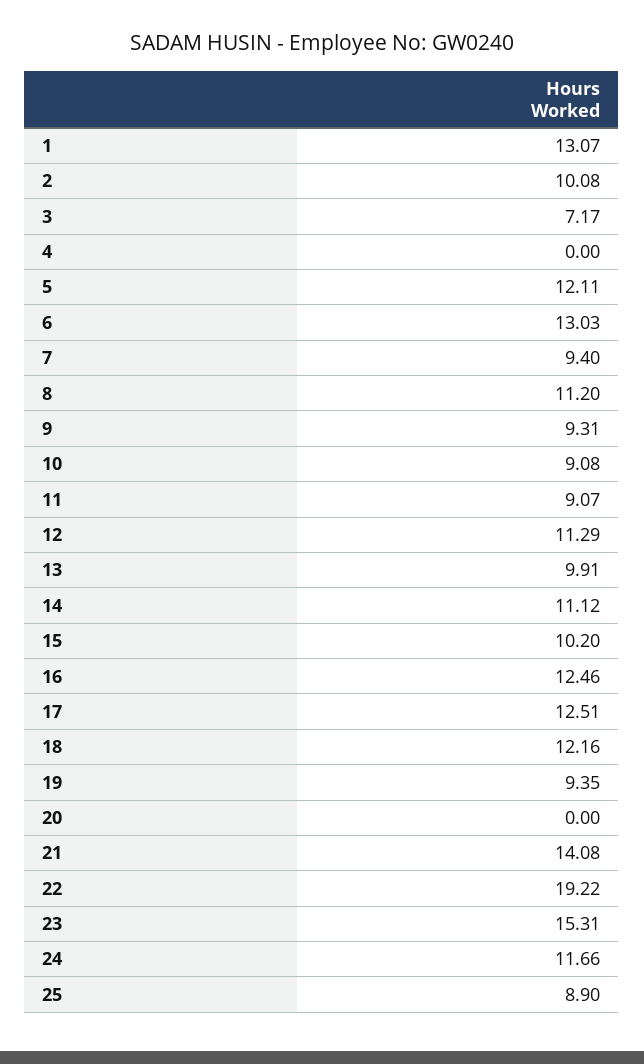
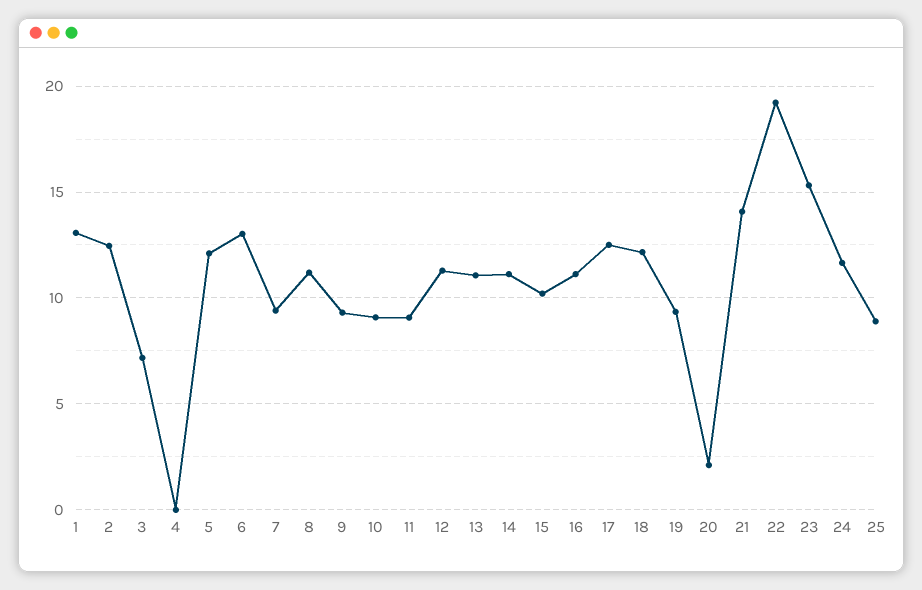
  {
    "1": 13.07,
-   "2": 10.08,
+   "2": 12.5,
    "3": 7.17,
    "4": 0,
    "5": 12.11,
    "6": 13.03,
    "7": 9.4,
    "8": 11.2,
    "9": 9.31,
    "10": 9.08,
    "11": 9.07,
    "12": 11.29,
-   "13": 9.91,
+   "13": 11,
    "14": 11.12,
    "15": 10.2,
-   "16": 12.46,
+   "16": 11,
    "17": 12.51,
    "18": 12.16,
    "19": 9.35,
-   "20": 0,
+   "20": 2,
    "21": 14.08,
    "22": 19.22,
    "23": 15.31,
    "24": 11.66,
    "25": 8.9
  }

